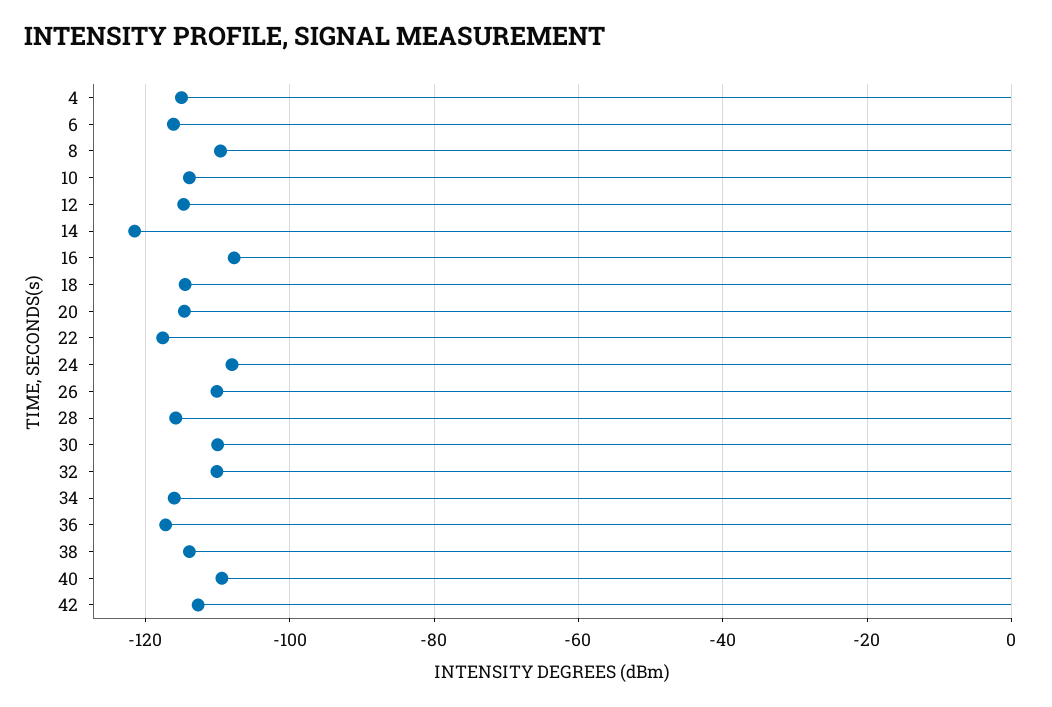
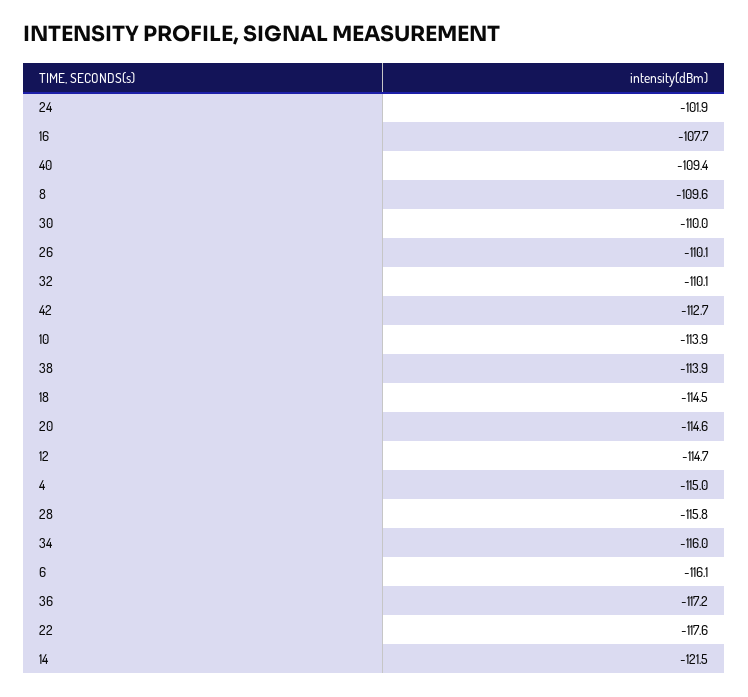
  {
    "4": -115,
    "6": -116.1,
    "8": -109.6,
    "10": -113.9,
    "12": -114.7,
    "14": -121.5,
    "16": -107.7,
    "18": -114.5,
    "20": -114.6,
    "22": -117.6,
-   "24": -108,
+   "24": -101.9,
    "26": -110.1,
    "28": -115.8,
    "30": -110,
    "32": -110.1,
    "34": -116,
    "36": -117.2,
    "38": -113.9,
    "40": -109.4,
    "42": -112.7
  }

